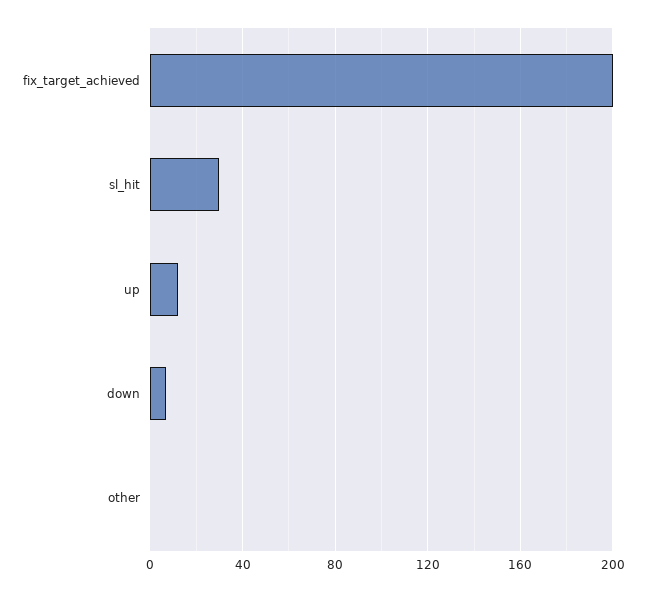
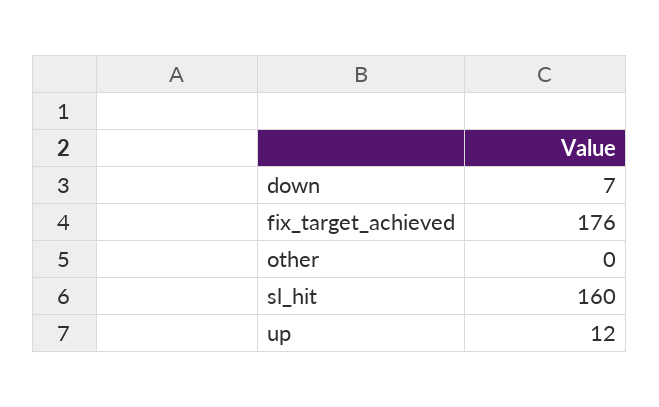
  {
-   "fix_target_achieved": 200,
+   "fix_target_achieved": 176,
-   "sl_hit": 30,
+   "sl_hit": 160,
    "up": 12,
    "down": 7,
    "other": 0
  }

